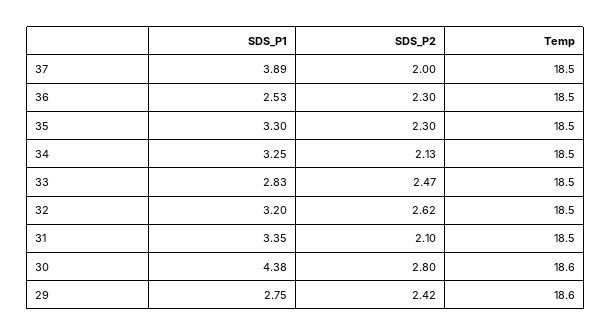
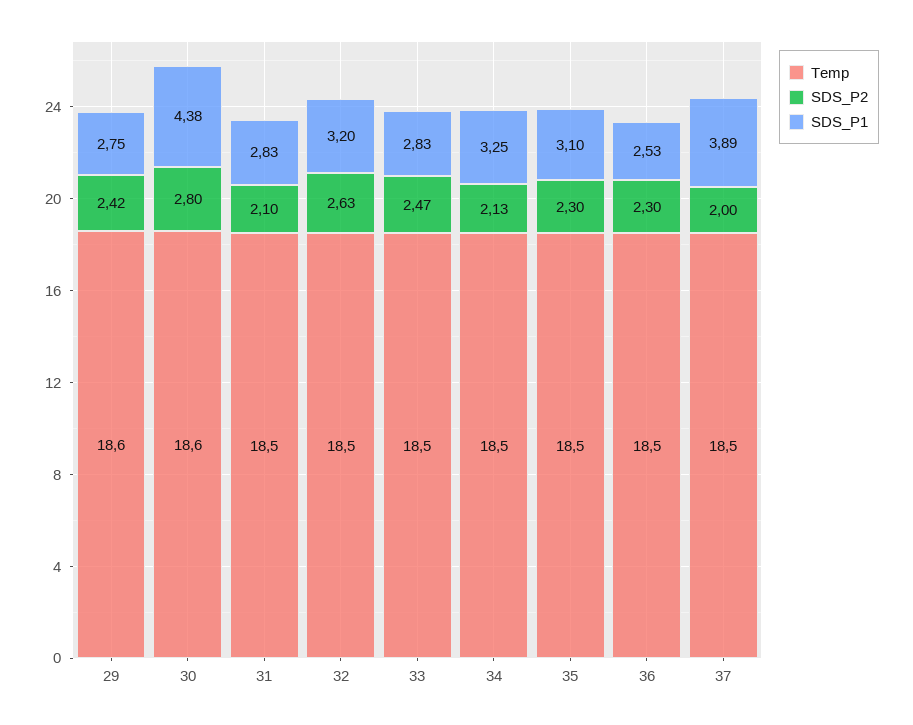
  {
    "SDS_P1": {
      "37": 3.89,
      "36": 2.53,
-     "35": 3.3,
+     "35": 3.1,
      "34": 3.25,
      "33": 2.83,
      "32": 3.2,
-     "31": 3.35,
+     "31": 2.83,
      "30": 4.38,
      "29": 2.75
    },
    "SDS_P2": {
      "37": 2,
      "36": 2.3,
      "35": 2.3,
      "34": 2.13,
      "33": 2.47,
-     "32": 2.62,
+     "32": 2.63,
      "31": 2.1,
      "30": 2.8,
      "29": 2.42
    },
    "Temp": {
      "37": 18.5,
      "36": 18.5,
      "35": 18.5,
      "34": 18.5,
      "33": 18.5,
      "32": 18.5,
      "31": 18.5,
      "30": 18.6,
      "29": 18.6
    }
  }

